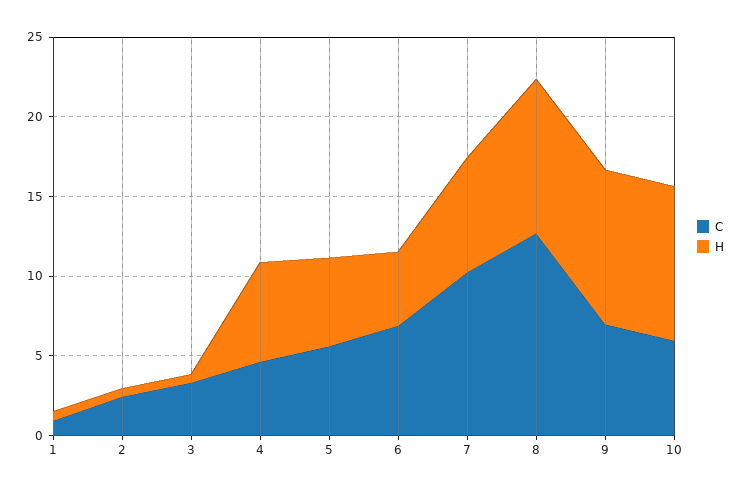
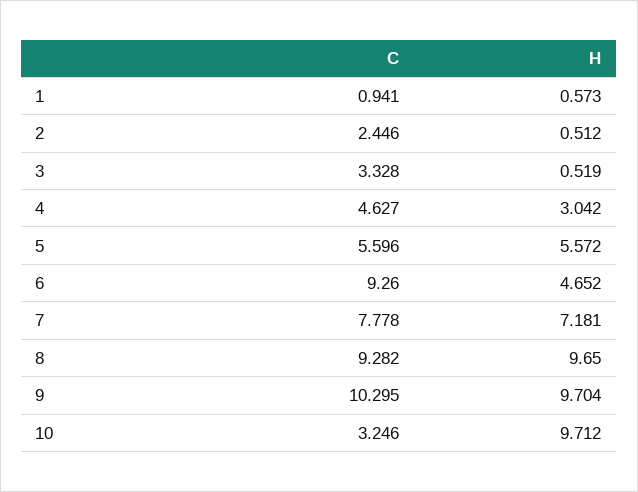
  {
    "C": {
      "1": 0.941,
      "2": 2.446,
      "3": 3.328,
      "4": 4.627,
      "5": 5.596,
-     "6": 7,
+     "6": 9.26,
-     "7": 10,
+     "7": 7.778,
-     "8": 13,
+     "8": 9.282,
-     "9": 7,
+     "9": 10.295,
-     "10": 6
+     "10": 3.246
    },
    "H": {
      "1": 0.573,
      "2": 0.512,
      "3": 0.519,
-     "4": 6,
+     "4": 3.042,
      "5": 5.572,
      "6": 4.652,
      "7": 7.181,
      "8": 9.65,
      "9": 9.704,
      "10": 9.712
    }
  }

